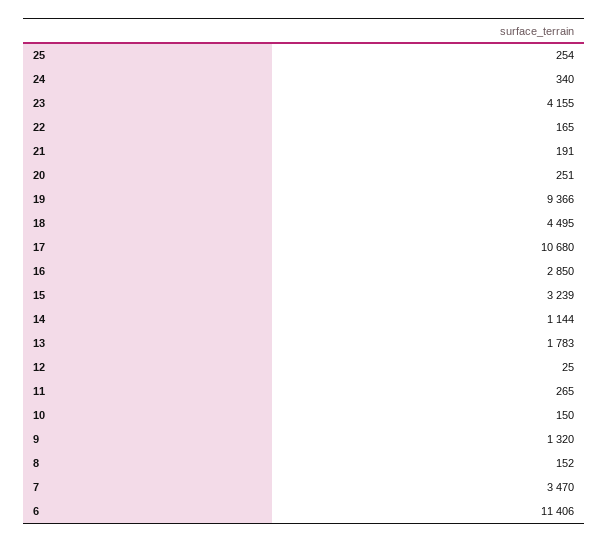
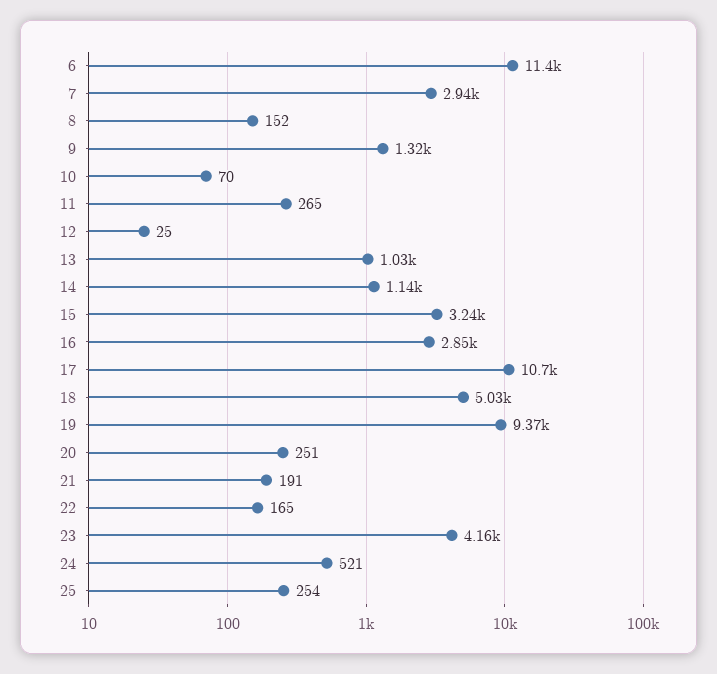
  {
    "25": 254,
-   "24": 340,
+   "24": 521,
    "23": 4155,
    "22": 165,
    "21": 191,
    "20": 251,
    "19": 9366,
-   "18": 4495,
+   "18": 5030,
    "17": 10680,
    "16": 2850,
    "15": 3239,
    "14": 1144,
-   "13": 1783,
+   "13": 1030,
    "12": 25,
    "11": 265,
-   "10": 150,
+   "10": 70,
    "9": 1320,
    "8": 152,
-   "7": 3470,
+   "7": 2940,
    "6": 11406
  }

